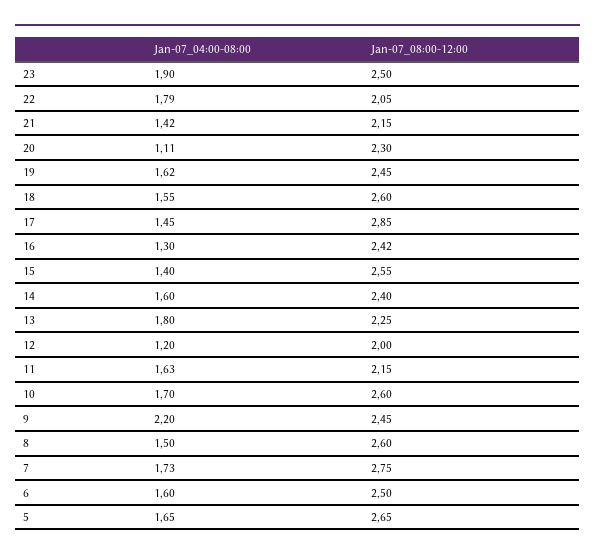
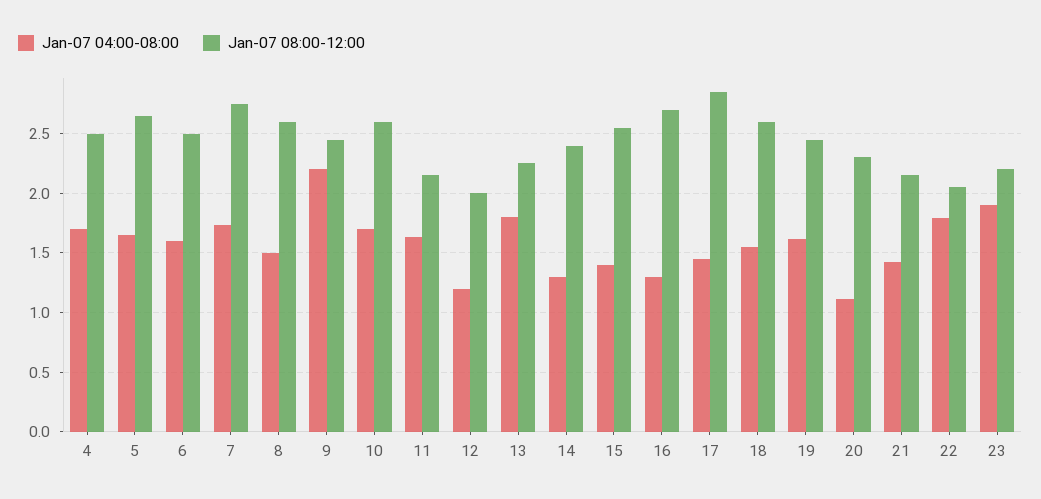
  {
    "Jan-07_04:00-08:00": {
      "23": 1.9,
      "22": 1.79,
      "21": 1.42,
      "20": 1.11,
      "19": 1.62,
      "18": 1.55,
      "17": 1.45,
      "16": 1.3,
      "15": 1.4,
-     "14": 1.6,
+     "14": 1.3,
      "13": 1.8,
      "12": 1.2,
      "11": 1.63,
      "10": 1.7,
      "9": 2.2,
      "8": 1.5,
      "7": 1.73,
      "6": 1.6,
-     "5": 1.65
+     "5": 1.65,
+     "4": 1.7
    },
    "Jan-07_08:00-12:00": {
-     "23": 2.5,
+     "23": 2.2,
      "22": 2.05,
      "21": 2.15,
      "20": 2.3,
      "19": 2.45,
      "18": 2.6,
      "17": 2.85,
-     "16": 2.42,
+     "16": 2.7,
      "15": 2.55,
      "14": 2.4,
      "13": 2.25,
      "12": 2,
      "11": 2.15,
      "10": 2.6,
      "9": 2.45,
      "8": 2.6,
      "7": 2.75,
      "6": 2.5,
-     "5": 2.65
+     "5": 2.65,
+     "4": 2.5
    }
  }

